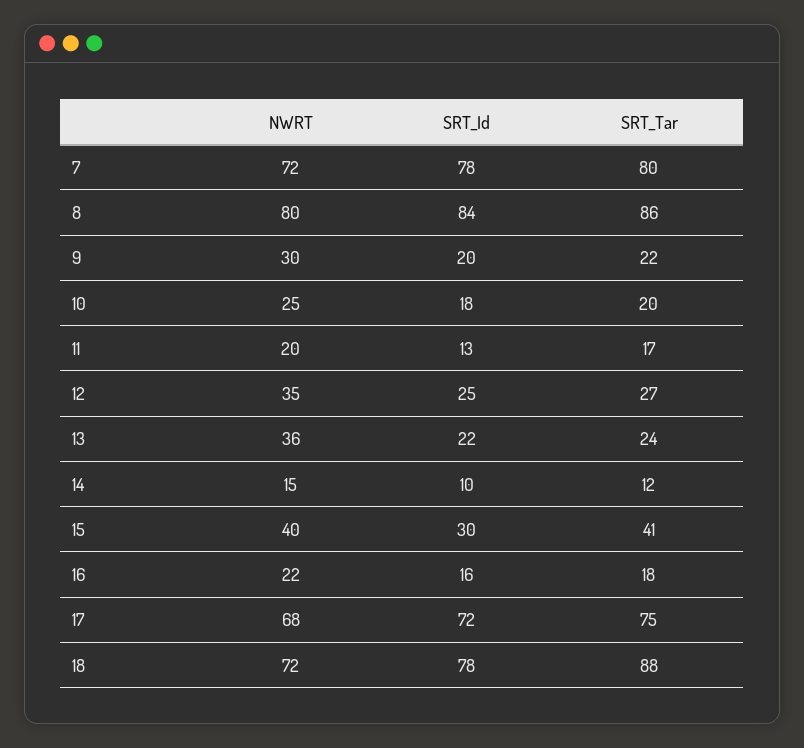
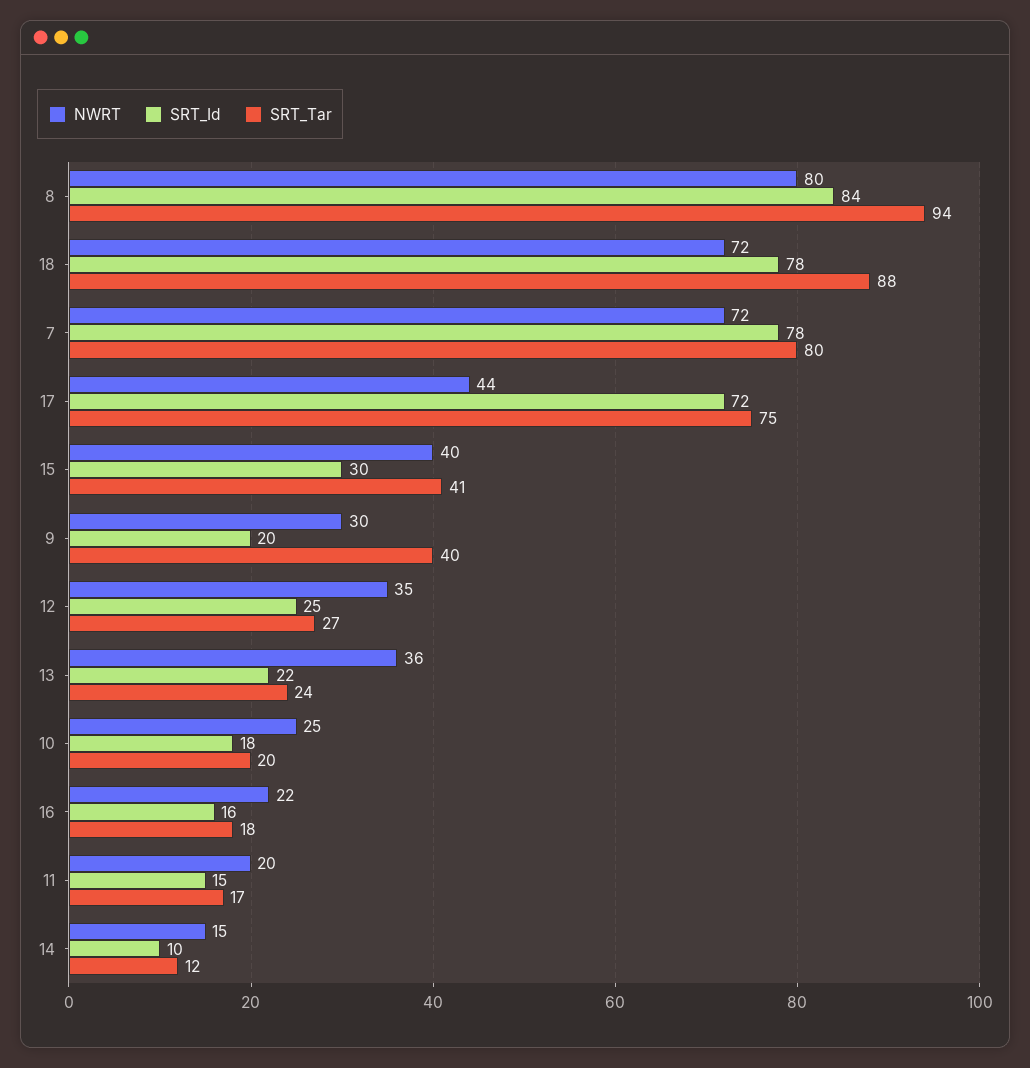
  {
    "NWRT": {
      "7": 72,
      "8": 80,
      "9": 30,
      "10": 25,
      "11": 20,
      "12": 35,
      "13": 36,
      "14": 15,
      "15": 40,
      "16": 22,
-     "17": 68,
+     "17": 44,
      "18": 72
    },
    "SRT_Id": {
      "7": 78,
      "8": 84,
      "9": 20,
      "10": 18,
-     "11": 13,
+     "11": 15,
      "12": 25,
      "13": 22,
      "14": 10,
      "15": 30,
      "16": 16,
      "17": 72,
      "18": 78
    },
    "SRT_Tar": {
      "7": 80,
-     "8": 86,
+     "8": 94,
-     "9": 22,
+     "9": 40,
      "10": 20,
      "11": 17,
      "12": 27,
      "13": 24,
      "14": 12,
      "15": 41,
      "16": 18,
      "17": 75,
      "18": 88
    }
  }

